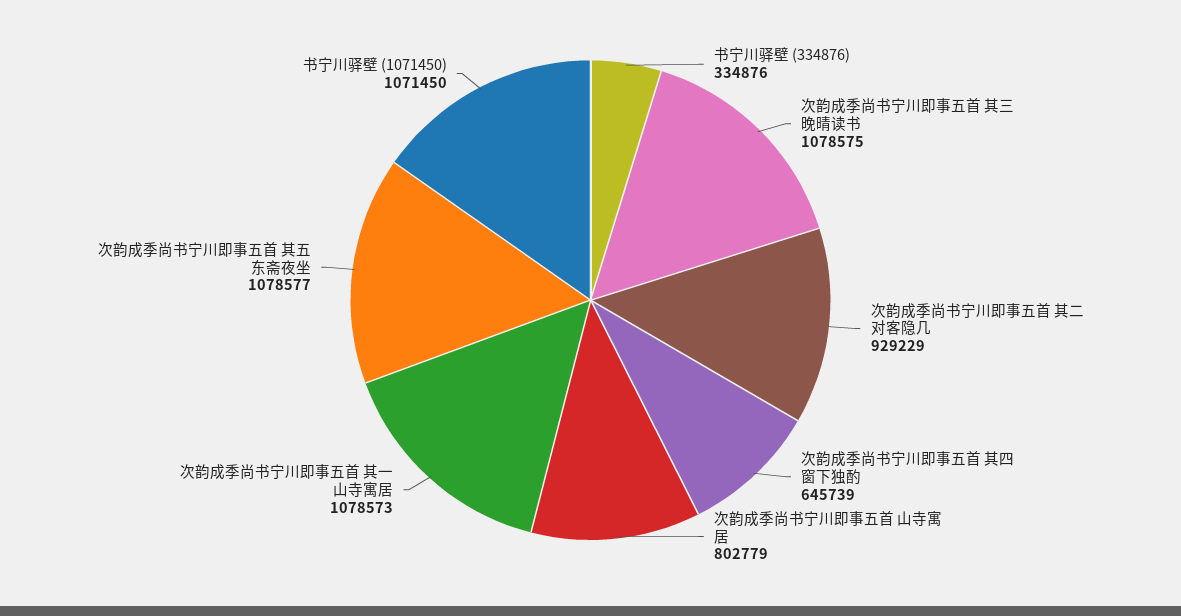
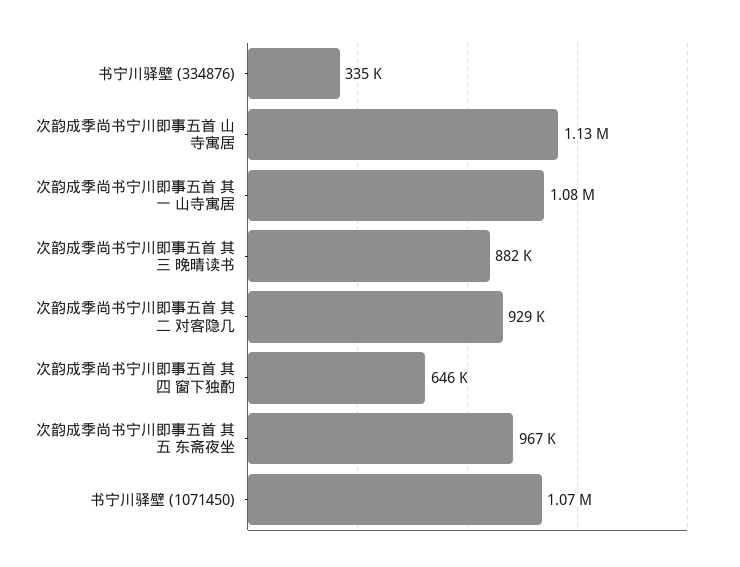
  {
    "书宁川驿壁 (334876)": 334876,
-   "次韵成季尚书宁川即事五首 其三 晚晴读书": 1078575,
+   "次韵成季尚书宁川即事五首 其三 晚晴读书": 882000,
    "次韵成季尚书宁川即事五首 其二 对客隐几": 929229,
    "次韵成季尚书宁川即事五首 其四 窗下独酌": 645739,
-   "次韵成季尚书宁川即事五首 山寺寓居": 802779,
+   "次韵成季尚书宁川即事五首 山寺寓居": 1130000,
    "次韵成季尚书宁川即事五首 其一 山寺寓居": 1078573,
-   "次韵成季尚书宁川即事五首 其五 东斋夜坐": 1078577,
+   "次韵成季尚书宁川即事五首 其五 东斋夜坐": 967000,
    "书宁川驿壁 (1071450)": 1071450
  }

